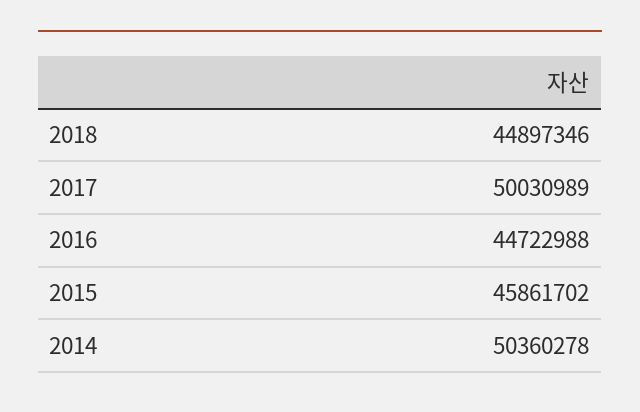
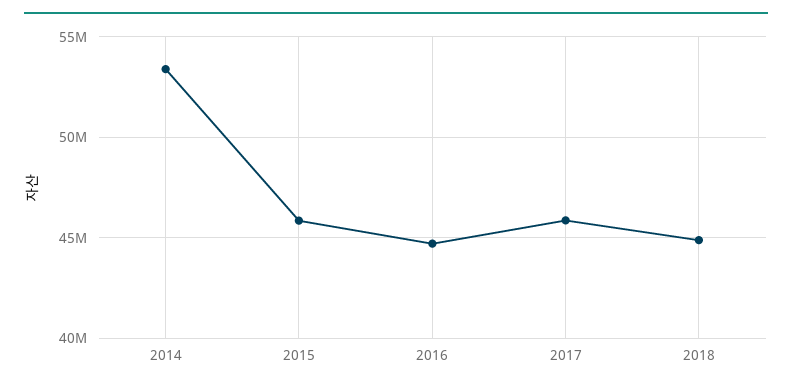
  {
    "2018": 44897346,
-   "2017": 50030989,
+   "2017": 46000000,
    "2016": 44722988,
    "2015": 45861702,
-   "2014": 50360278
+   "2014": 53500000
  }

